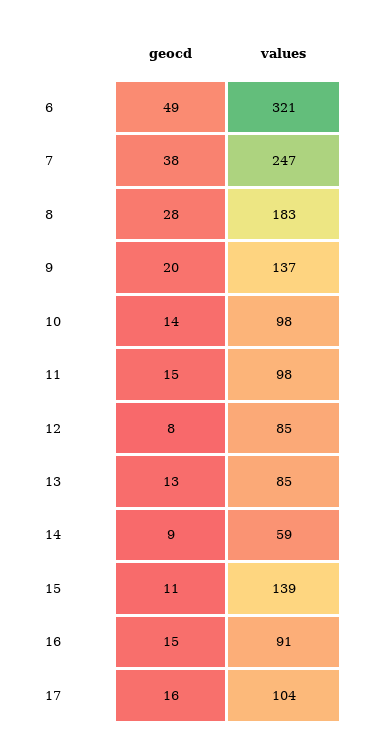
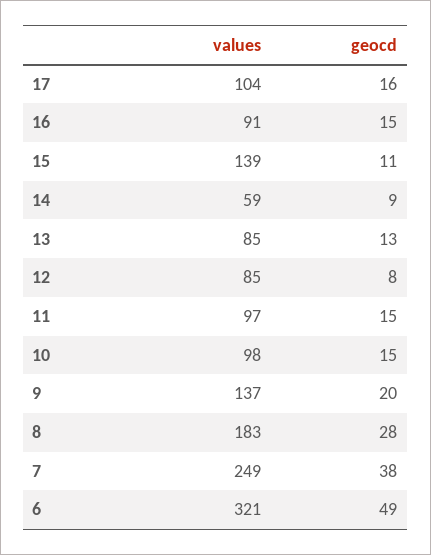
  {
    "geocd": {
      "6": 49,
      "7": 38,
      "8": 28,
      "9": 20,
-     "10": 14,
+     "10": 15,
      "11": 15,
      "12": 8,
      "13": 13,
      "14": 9,
      "15": 11,
      "16": 15,
      "17": 16
    },
    "values": {
      "6": 321,
-     "7": 247,
+     "7": 249,
      "8": 183,
      "9": 137,
      "10": 98,
-     "11": 98,
+     "11": 97,
      "12": 85,
      "13": 85,
      "14": 59,
      "15": 139,
      "16": 91,
      "17": 104
    }
  }

